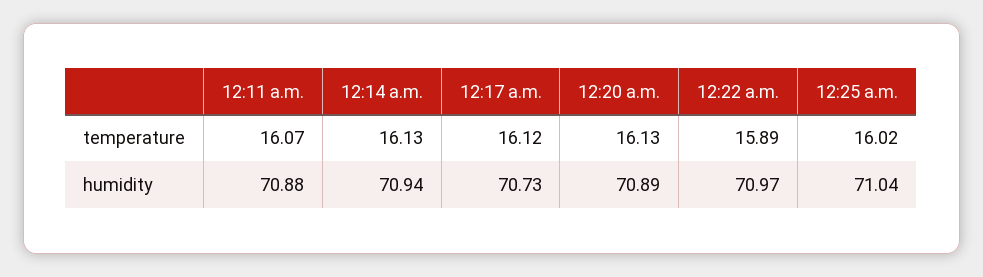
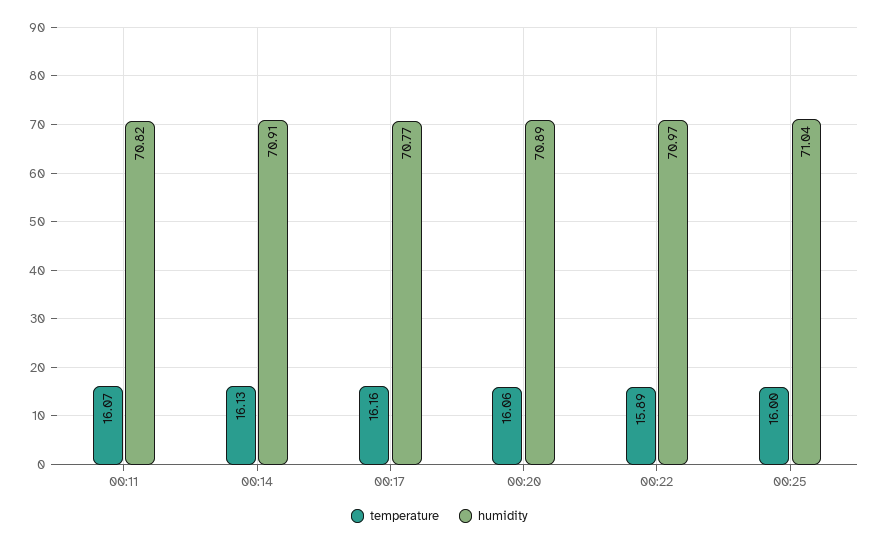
  {
    "temperature": {
      "12:11 a.m.": 16.07,
      "12:14 a.m.": 16.13,
-     "12:17 a.m.": 16.12,
+     "12:17 a.m.": 16.16,
-     "12:20 a.m.": 16.13,
+     "12:20 a.m.": 16.06,
      "12:22 a.m.": 15.89,
-     "12:25 a.m.": 16.02
+     "12:25 a.m.": 16
    },
    "humidity": {
-     "12:11 a.m.": 70.88,
+     "12:11 a.m.": 70.82,
-     "12:14 a.m.": 70.94,
+     "12:14 a.m.": 70.91,
-     "12:17 a.m.": 70.73,
+     "12:17 a.m.": 70.77,
      "12:20 a.m.": 70.89,
      "12:22 a.m.": 70.97,
      "12:25 a.m.": 71.04
    }
  }

